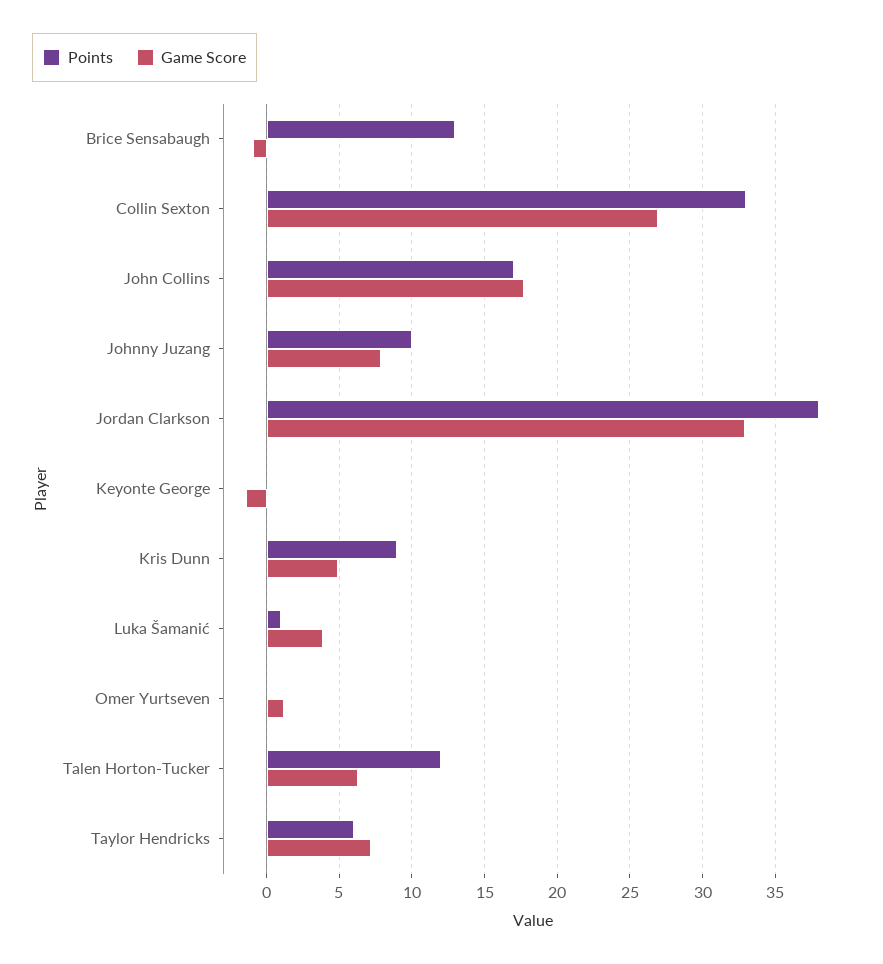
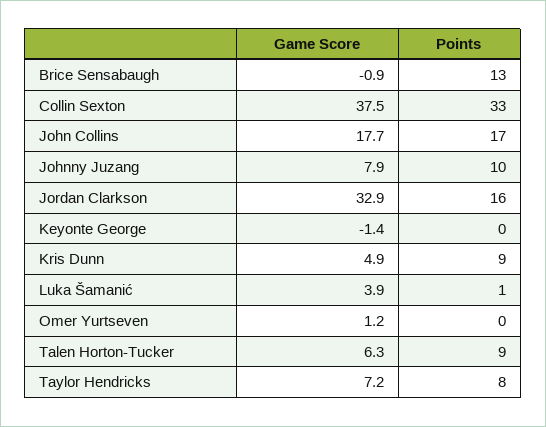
  {
    "Points": {
      "Brice Sensabaugh": 13,
      "Collin Sexton": 33,
      "John Collins": 17,
      "Johnny Juzang": 10,
-     "Jordan Clarkson": 38,
+     "Jordan Clarkson": 16,
      "Keyonte George": 0,
      "Kris Dunn": 9,
      "Luka Šamanić": 1,
      "Omer Yurtseven": 0,
-     "Talen Horton-Tucker": 12,
+     "Talen Horton-Tucker": 9,
-     "Taylor Hendricks": 6
+     "Taylor Hendricks": 8
    },
    "Game Score": {
      "Brice Sensabaugh": -0.9,
-     "Collin Sexton": 27,
+     "Collin Sexton": 37.5,
      "John Collins": 17.7,
      "Johnny Juzang": 7.9,
      "Jordan Clarkson": 32.9,
      "Keyonte George": -1.4,
      "Kris Dunn": 4.9,
      "Luka Šamanić": 3.9,
      "Omer Yurtseven": 1.2,
      "Talen Horton-Tucker": 6.3,
      "Taylor Hendricks": 7.2
    }
  }

